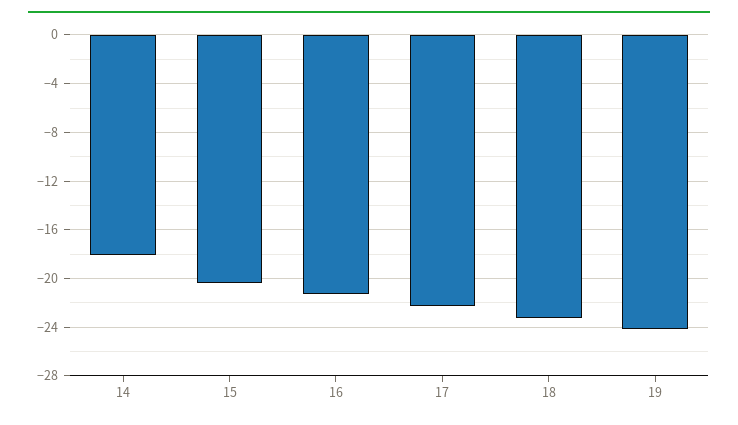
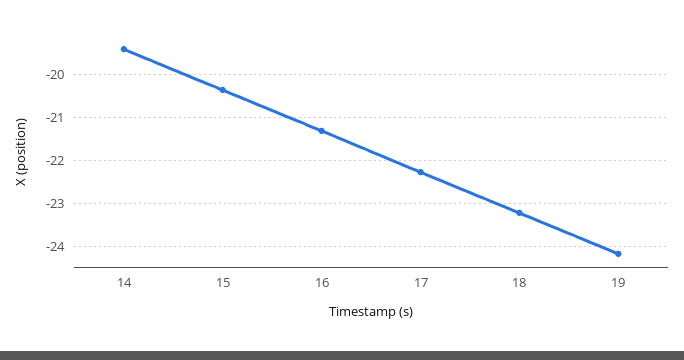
  {
-   "14": -18,
+   "14": -19.4,
    "15": -20.4,
    "16": -21.4,
    "17": -22.2,
    "18": -23.2,
    "19": -24.2
  }

